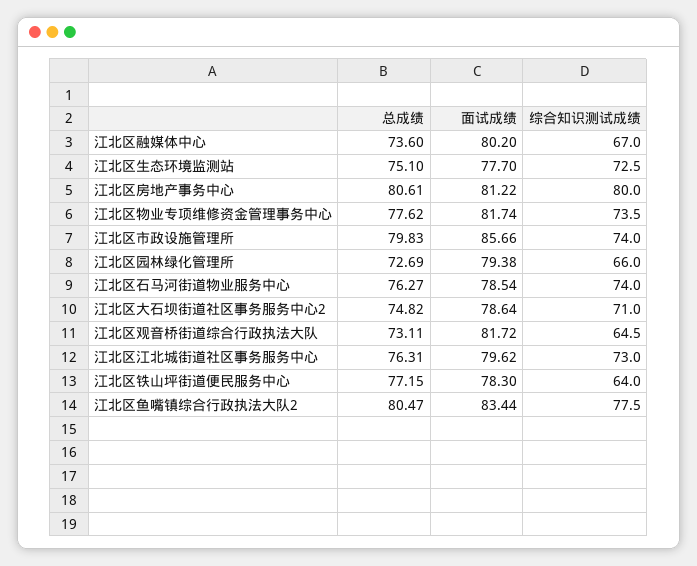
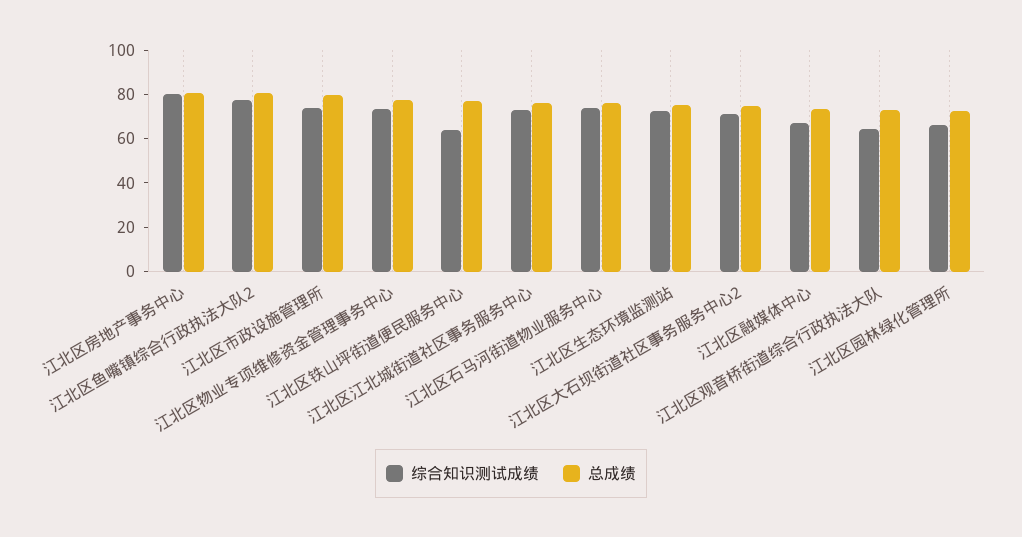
  {
    "总成绩": {
      "江北区融媒体中心": 73.6,
      "江北区生态环境监测站": 75.1,
      "江北区房地产事务中心": 80.61,
      "江北区物业专项维修资金管理事务中心": 77.62,
      "江北区市政设施管理所": 79.83,
      "江北区园林绿化管理所": 72.69,
      "江北区石马河街道物业服务中心": 76.27,
      "江北区大石坝街道社区事务服务中心2": 74.82,
      "江北区观音桥街道综合行政执法大队": 73.11,
      "江北区江北城街道社区事务服务中心": 76.31,
      "江北区铁山坪街道便民服务中心": 77.15,
      "江北区鱼嘴镇综合行政执法大队2": 80.47
    },
-   "面试成绩": {
-     "江北区融媒体中心": 80.2,
-     "江北区生态环境监测站": 77.7,
-     "江北区房地产事务中心": 81.22,
-     "江北区物业专项维修资金管理事务中心": 81.74,
-     "江北区市政设施管理所": 85.66,
-     "江北区园林绿化管理所": 79.38,
-     "江北区石马河街道物业服务中心": 78.54,
-     "江北区大石坝街道社区事务服务中心2": 78.64,
-     "江北区观音桥街道综合行政执法大队": 81.72,
-     "江北区江北城街道社区事务服务中心": 79.62,
-     "江北区铁山坪街道便民服务中心": 78.3,
-     "江北区鱼嘴镇综合行政执法大队2": 83.44
-   },
    "综合知识测试成绩": {
      "江北区融媒体中心": 67,
      "江北区生态环境监测站": 72.5,
      "江北区房地产事务中心": 80,
      "江北区物业专项维修资金管理事务中心": 73.5,
      "江北区市政设施管理所": 74,
      "江北区园林绿化管理所": 66,
      "江北区石马河街道物业服务中心": 74,
      "江北区大石坝街道社区事务服务中心2": 71,
      "江北区观音桥街道综合行政执法大队": 64.5,
      "江北区江北城街道社区事务服务中心": 73,
      "江北区铁山坪街道便民服务中心": 64,
      "江北区鱼嘴镇综合行政执法大队2": 77.5
    }
  }

